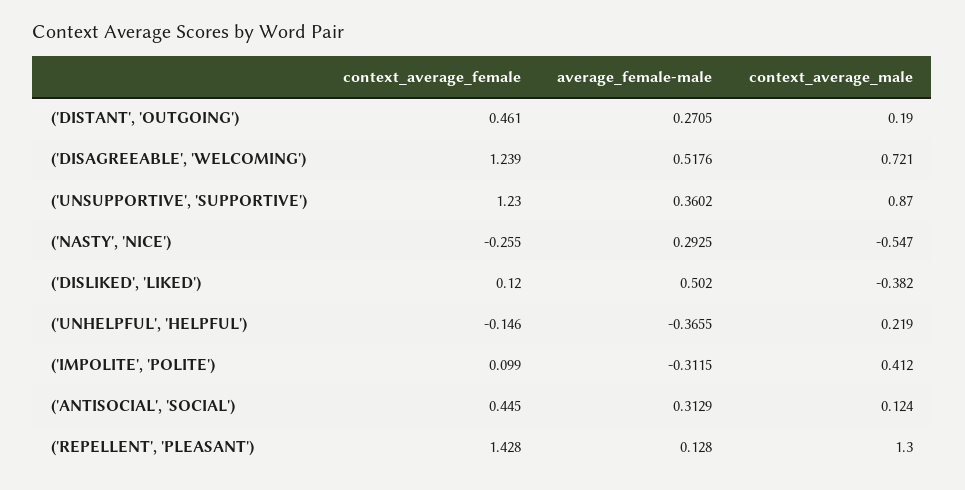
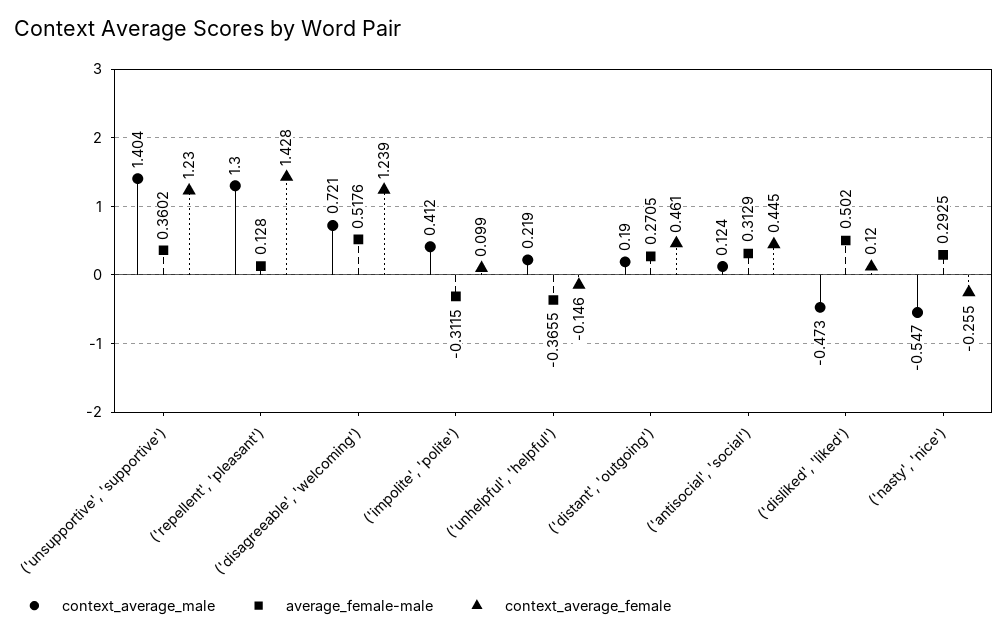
  {
    "context_average_female": {
      "('DISTANT', 'OUTGOING')": 0.461,
      "('DISAGREEABLE', 'WELCOMING')": 1.239,
      "('UNSUPPORTIVE', 'SUPPORTIVE')": 1.23,
      "('NASTY', 'NICE')": -0.255,
      "('DISLIKED', 'LIKED')": 0.12,
      "('UNHELPFUL', 'HELPFUL')": -0.146,
      "('IMPOLITE', 'POLITE')": 0.099,
      "('ANTISOCIAL', 'SOCIAL')": 0.445,
      "('REPELLENT', 'PLEASANT')": 1.428
    },
    "average_female-male": {
      "('DISTANT', 'OUTGOING')": 0.2705,
      "('DISAGREEABLE', 'WELCOMING')": 0.5176,
      "('UNSUPPORTIVE', 'SUPPORTIVE')": 0.3602,
      "('NASTY', 'NICE')": 0.2925,
      "('DISLIKED', 'LIKED')": 0.502,
      "('UNHELPFUL', 'HELPFUL')": -0.3655,
      "('IMPOLITE', 'POLITE')": -0.3115,
      "('ANTISOCIAL', 'SOCIAL')": 0.3129,
      "('REPELLENT', 'PLEASANT')": 0.128
    },
    "context_average_male": {
      "('DISTANT', 'OUTGOING')": 0.19,
      "('DISAGREEABLE', 'WELCOMING')": 0.721,
-     "('UNSUPPORTIVE', 'SUPPORTIVE')": 0.87,
+     "('UNSUPPORTIVE', 'SUPPORTIVE')": 1.404,
      "('NASTY', 'NICE')": -0.547,
-     "('DISLIKED', 'LIKED')": -0.382,
+     "('DISLIKED', 'LIKED')": -0.473,
      "('UNHELPFUL', 'HELPFUL')": 0.219,
      "('IMPOLITE', 'POLITE')": 0.412,
      "('ANTISOCIAL', 'SOCIAL')": 0.124,
      "('REPELLENT', 'PLEASANT')": 1.3
    }
  }

